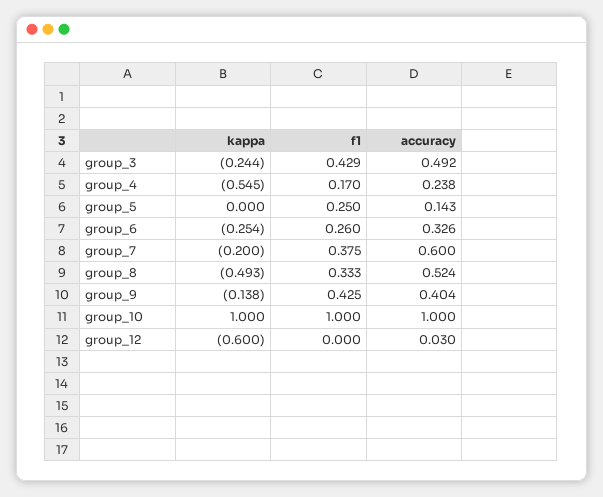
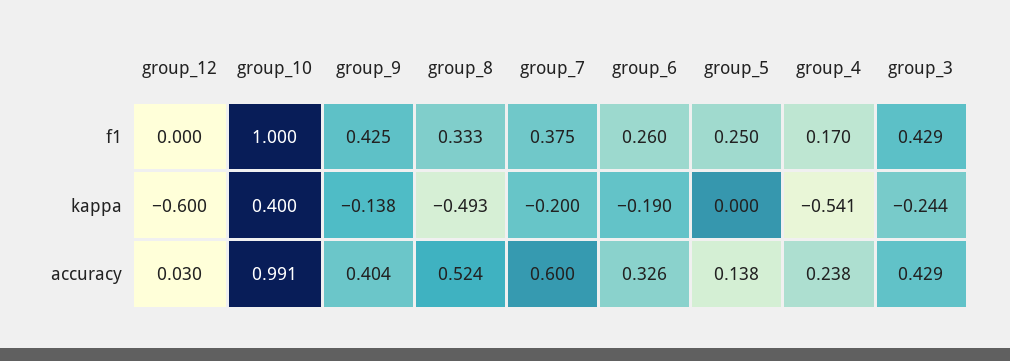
  {
    "kappa": {
      "group_3": -0.244,
-     "group_4": -0.545,
+     "group_4": -0.541,
      "group_5": 0,
-     "group_6": -0.254,
+     "group_6": -0.19,
      "group_7": -0.2,
      "group_8": -0.493,
      "group_9": -0.138,
-     "group_10": 1,
+     "group_10": 0.4,
      "group_12": -0.6
    },
    "f1": {
      "group_3": 0.429,
      "group_4": 0.17,
      "group_5": 0.25,
      "group_6": 0.26,
      "group_7": 0.375,
      "group_8": 0.333,
      "group_9": 0.425,
      "group_10": 1,
      "group_12": 0
    },
    "accuracy": {
-     "group_3": 0.492,
+     "group_3": 0.429,
      "group_4": 0.238,
-     "group_5": 0.143,
+     "group_5": 0.138,
      "group_6": 0.326,
      "group_7": 0.6,
      "group_8": 0.524,
      "group_9": 0.404,
-     "group_10": 1,
+     "group_10": 0.991,
      "group_12": 0.03
    }
  }

